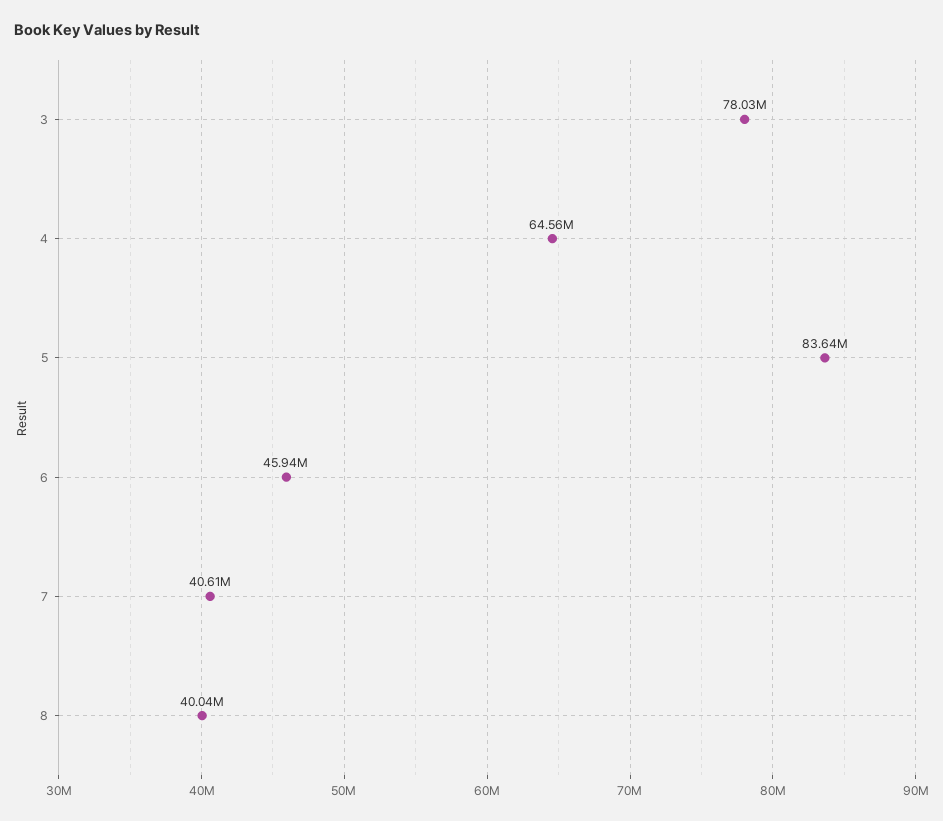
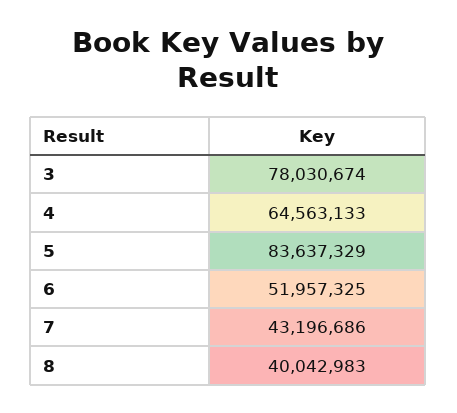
  {
    "3": 78030674,
    "4": 64563133,
    "5": 83637329,
-   "6": 45940000,
+   "6": 51957325,
-   "7": 40610000,
+   "7": 43196686,
    "8": 40042983
  }

